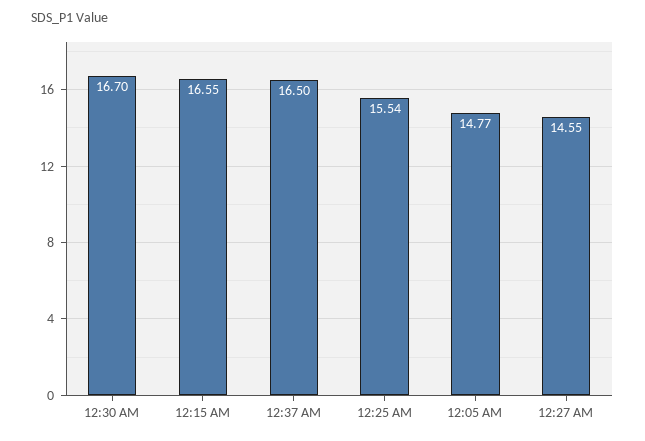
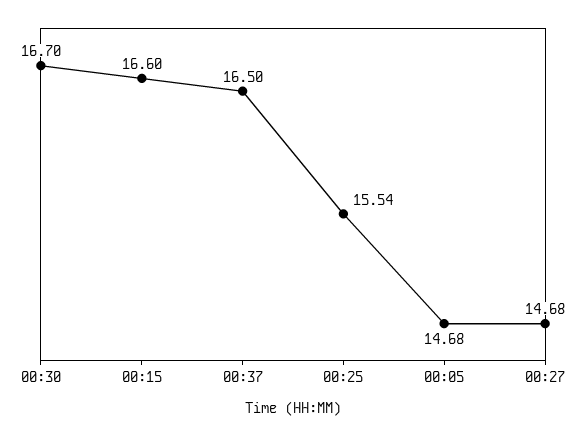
  {
    "12:30 AM": 16.7,
-   "12:15 AM": 16.55,
+   "12:15 AM": 16.6,
    "12:37 AM": 16.5,
    "12:25 AM": 15.54,
-   "12:05 AM": 14.77,
+   "12:05 AM": 14.68,
-   "12:27 AM": 14.55
+   "12:27 AM": 14.68
  }

